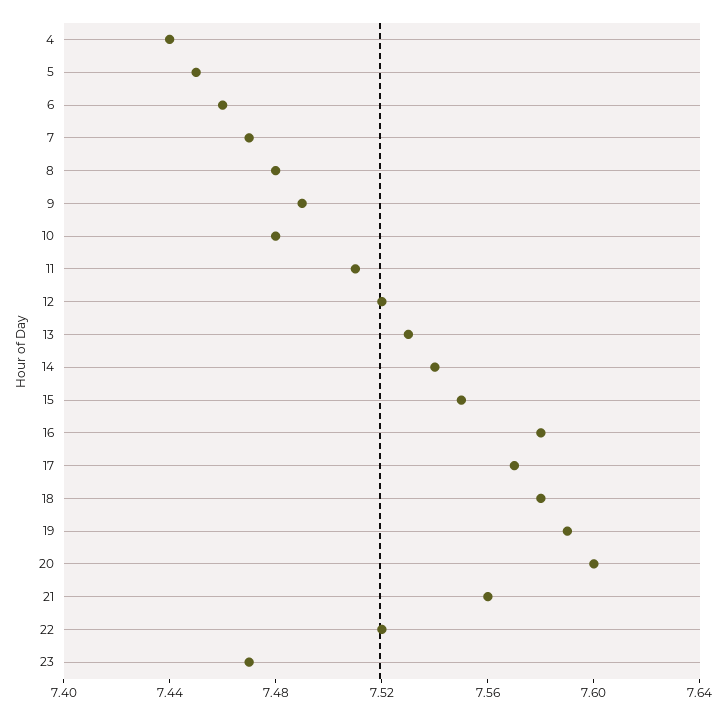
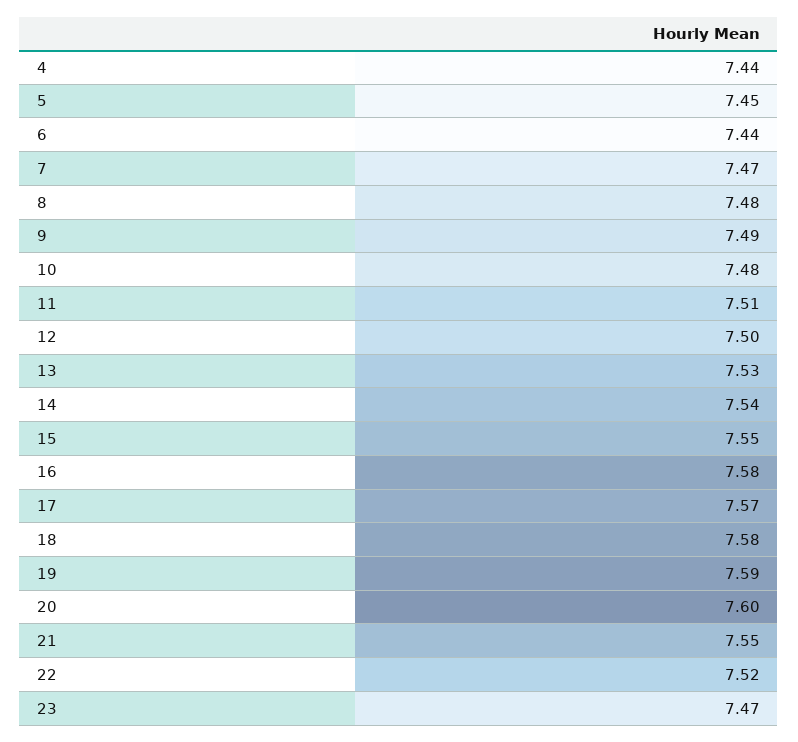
  {
    "4": 7.44,
    "5": 7.45,
-   "6": 7.46,
+   "6": 7.44,
    "7": 7.47,
    "8": 7.48,
    "9": 7.49,
    "10": 7.48,
    "11": 7.51,
-   "12": 7.52,
+   "12": 7.5,
    "13": 7.53,
    "14": 7.54,
    "15": 7.55,
    "16": 7.58,
    "17": 7.57,
    "18": 7.58,
    "19": 7.59,
    "20": 7.6,
-   "21": 7.56,
+   "21": 7.55,
    "22": 7.52,
    "23": 7.47
  }

